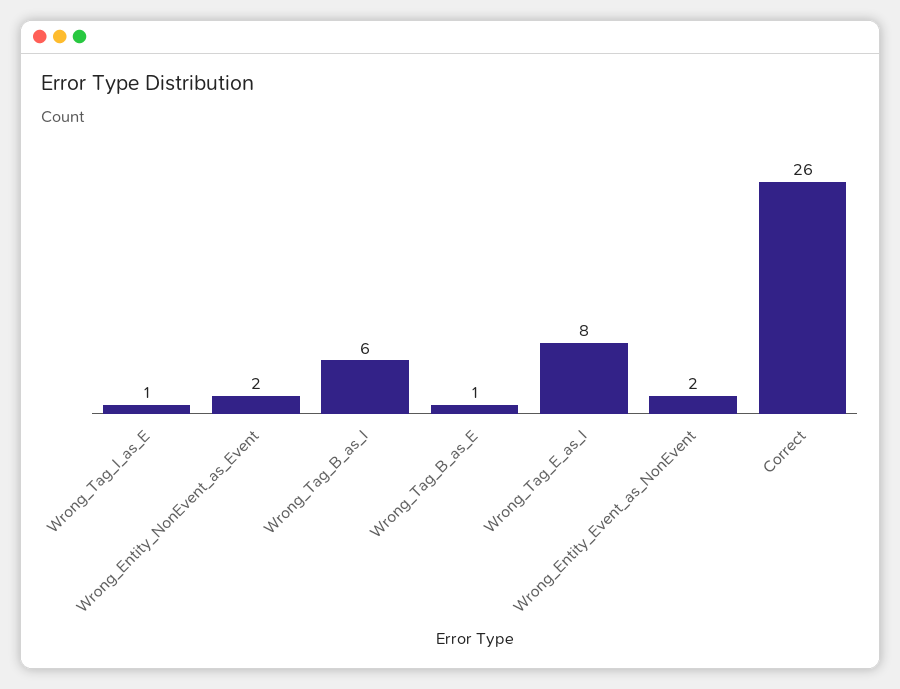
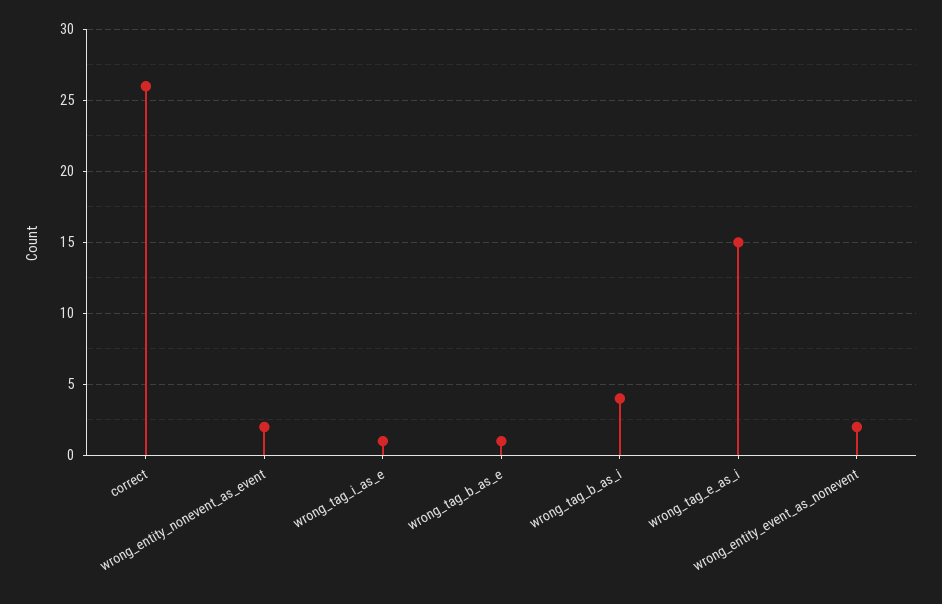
  {
    "Wrong_Tag_I_as_E": 1,
    "Wrong_Entity_NonEvent_as_Event": 2,
-   "Wrong_Tag_B_as_I": 6,
+   "Wrong_Tag_B_as_I": 4,
    "Wrong_Tag_B_as_E": 1,
-   "Wrong_Tag_E_as_I": 8,
+   "Wrong_Tag_E_as_I": 15,
    "Wrong_Entity_Event_as_NonEvent": 2,
    "Correct": 26
  }

